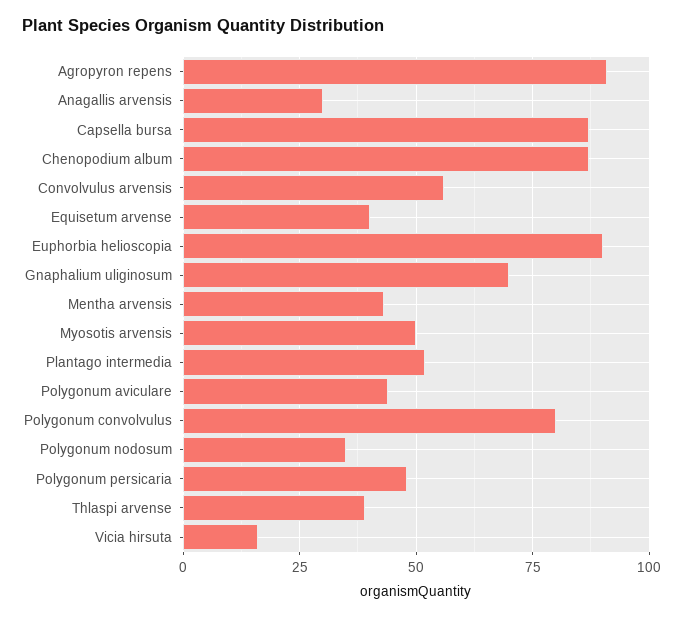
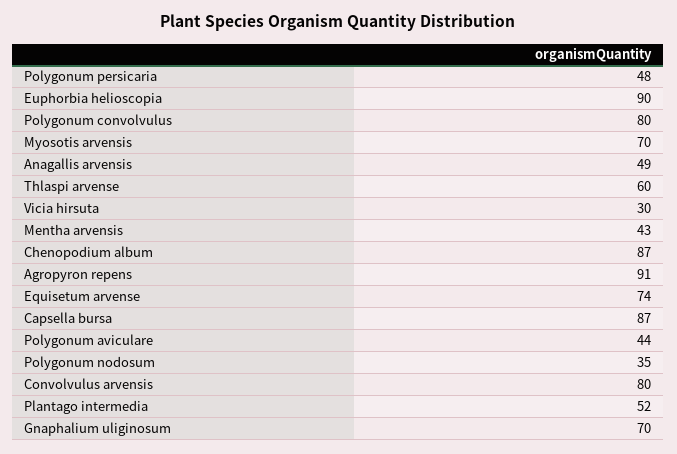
  {
    "Agropyron repens": 91,
-   "Anagallis arvensis": 30,
+   "Anagallis arvensis": 49,
    "Capsella bursa": 87,
    "Chenopodium album": 87,
-   "Convolvulus arvensis": 55,
+   "Convolvulus arvensis": 80,
-   "Equisetum arvense": 40,
+   "Equisetum arvense": 74,
    "Euphorbia helioscopia": 90,
    "Gnaphalium uliginosum": 70,
    "Mentha arvensis": 43,
-   "Myosotis arvensis": 50,
+   "Myosotis arvensis": 70,
    "Plantago intermedia": 52,
    "Polygonum aviculare": 44,
    "Polygonum convolvulus": 80,
    "Polygonum nodosum": 35,
    "Polygonum persicaria": 48,
-   "Thlaspi arvense": 40,
+   "Thlaspi arvense": 60,
-   "Vicia hirsuta": 15
+   "Vicia hirsuta": 30
  }

